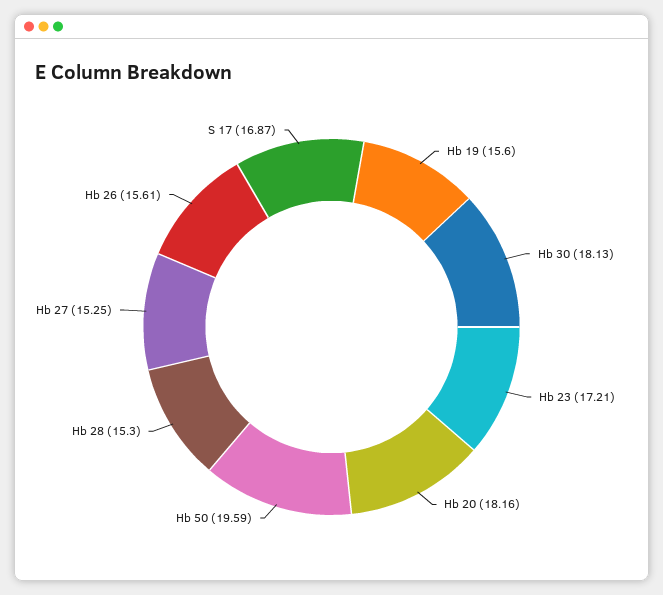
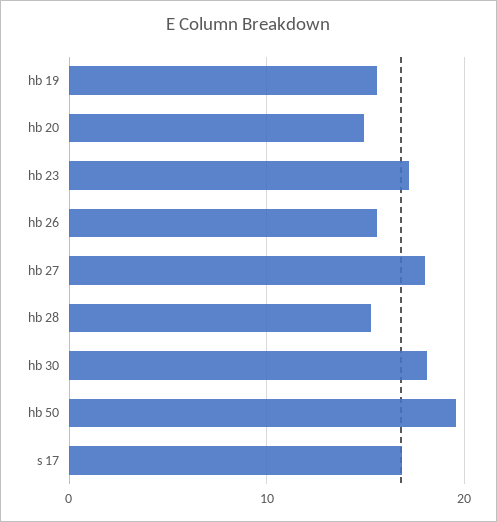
  {
    "Hb 19": 15.6,
    "Hb 30": 18.13,
    "Hb 23": 17.21,
-   "Hb 20": 18.16,
+   "Hb 20": 15,
    "Hb 50": 19.59,
    "Hb 28": 15.3,
-   "Hb 27": 15.25,
+   "Hb 27": 18,
    "Hb 26": 15.61,
    "S 17": 16.87
  }

